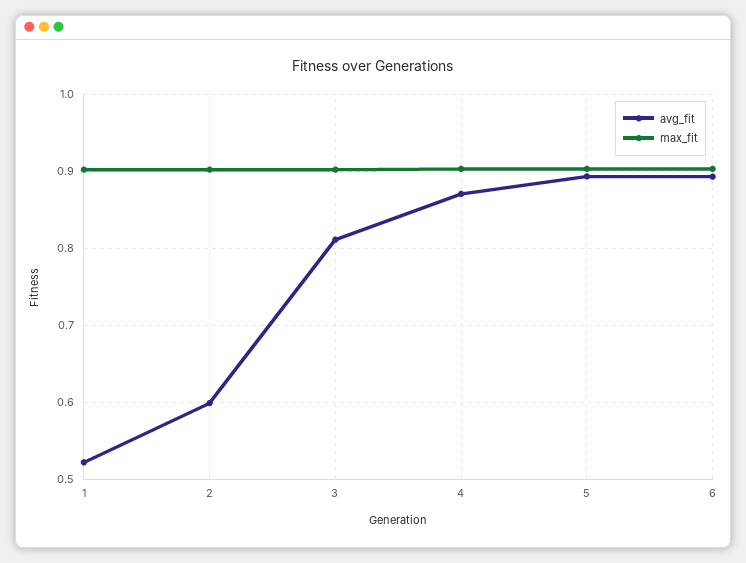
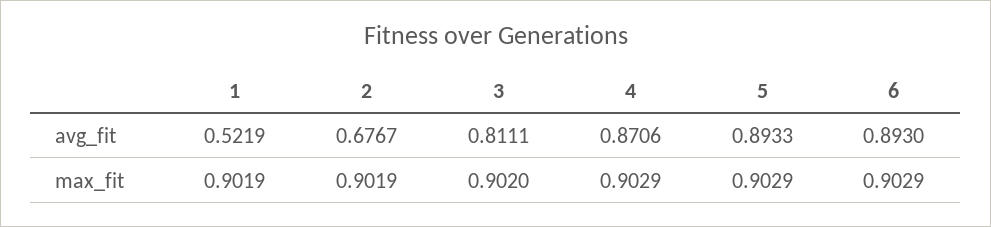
  {
    "avg_fit": {
      "1": 0.5219,
-     "2": 0.6,
+     "2": 0.6767,
      "3": 0.8111,
      "4": 0.8706,
      "5": 0.8933,
      "6": 0.893
    },
    "max_fit": {
      "1": 0.9019,
      "2": 0.9019,
      "3": 0.902,
      "4": 0.9029,
      "5": 0.9029,
      "6": 0.9029
    }
  }

